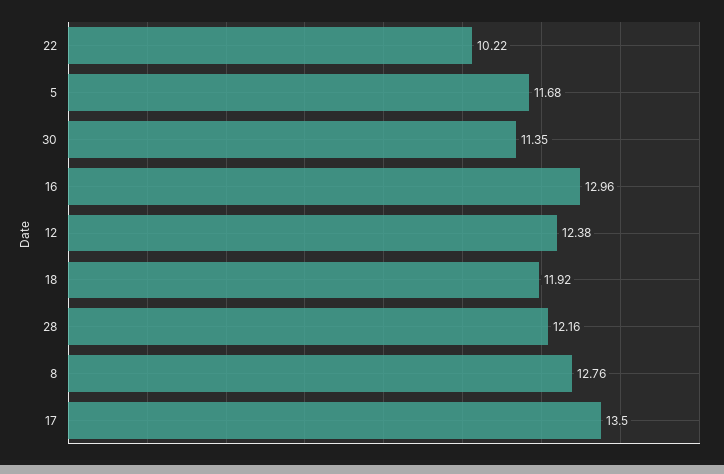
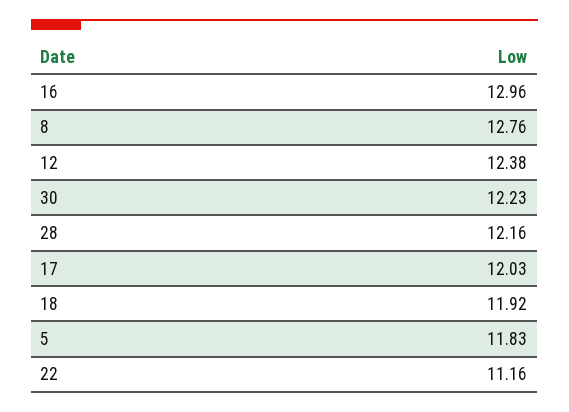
  {
-   "22": 10.22,
+   "22": 11.16,
-   "5": 11.68,
+   "5": 11.83,
-   "30": 11.35,
+   "30": 12.23,
    "16": 12.96,
    "12": 12.38,
    "18": 11.92,
    "28": 12.16,
    "8": 12.76,
-   "17": 13.5
+   "17": 12.03
  }

